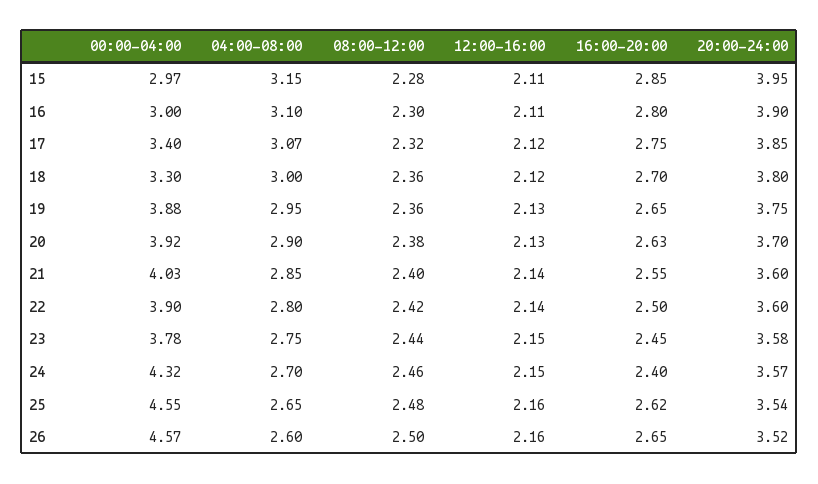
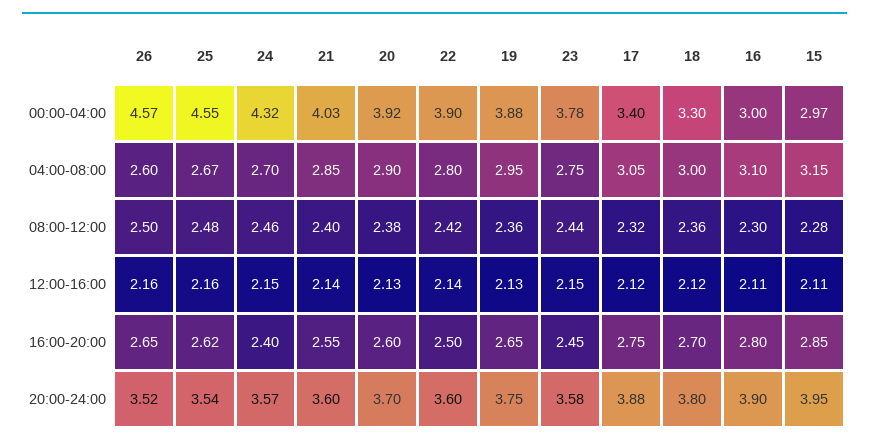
  {
    "00:00-04:00": {
      "15": 2.97,
      "16": 3,
      "17": 3.4,
      "18": 3.3,
      "19": 3.88,
      "20": 3.92,
      "21": 4.03,
      "22": 3.9,
      "23": 3.78,
      "24": 4.32,
      "25": 4.55,
      "26": 4.57
    },
    "04:00-08:00": {
      "15": 3.15,
      "16": 3.1,
-     "17": 3.07,
+     "17": 3.05,
      "18": 3,
      "19": 2.95,
      "20": 2.9,
      "21": 2.85,
      "22": 2.8,
      "23": 2.75,
      "24": 2.7,
-     "25": 2.65,
+     "25": 2.67,
      "26": 2.6
    },
    "08:00-12:00": {
      "15": 2.28,
      "16": 2.3,
      "17": 2.32,
      "18": 2.36,
      "19": 2.36,
      "20": 2.38,
      "21": 2.4,
      "22": 2.42,
      "23": 2.44,
      "24": 2.46,
      "25": 2.48,
      "26": 2.5
    },
    "12:00-16:00": {
      "15": 2.11,
      "16": 2.11,
      "17": 2.12,
      "18": 2.12,
      "19": 2.13,
      "20": 2.13,
      "21": 2.14,
      "22": 2.14,
      "23": 2.15,
      "24": 2.15,
      "25": 2.16,
      "26": 2.16
    },
    "16:00-20:00": {
      "15": 2.85,
      "16": 2.8,
      "17": 2.75,
      "18": 2.7,
      "19": 2.65,
-     "20": 2.63,
+     "20": 2.6,
      "21": 2.55,
      "22": 2.5,
      "23": 2.45,
      "24": 2.4,
      "25": 2.62,
      "26": 2.65
    },
    "20:00-24:00": {
      "15": 3.95,
      "16": 3.9,
-     "17": 3.85,
+     "17": 3.88,
      "18": 3.8,
      "19": 3.75,
      "20": 3.7,
      "21": 3.6,
      "22": 3.6,
      "23": 3.58,
      "24": 3.57,
      "25": 3.54,
      "26": 3.52
    }
  }

